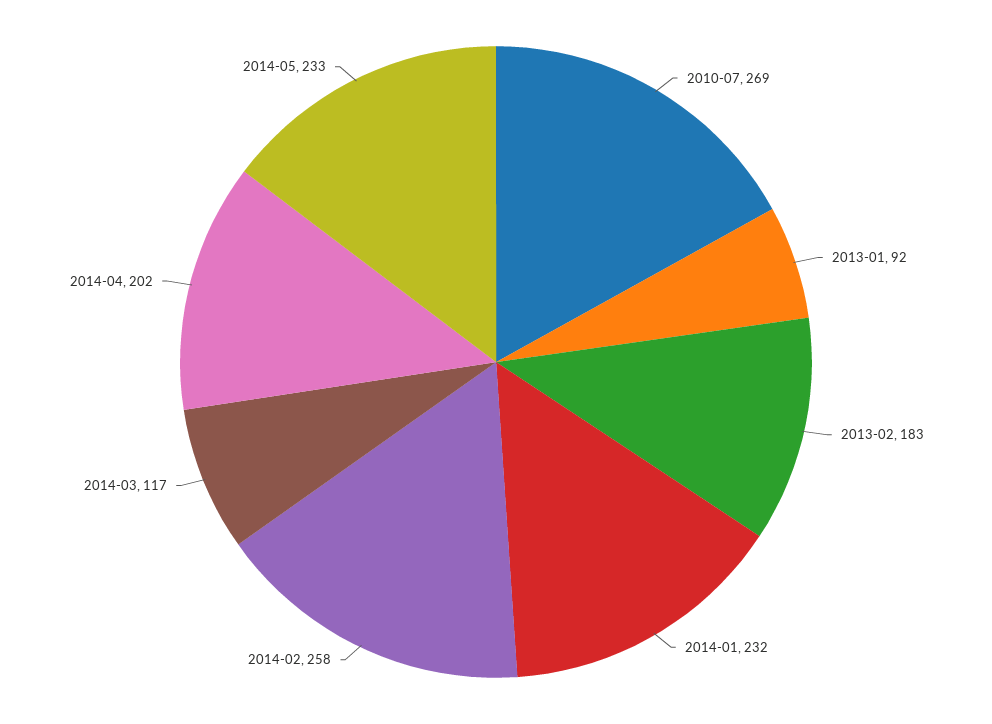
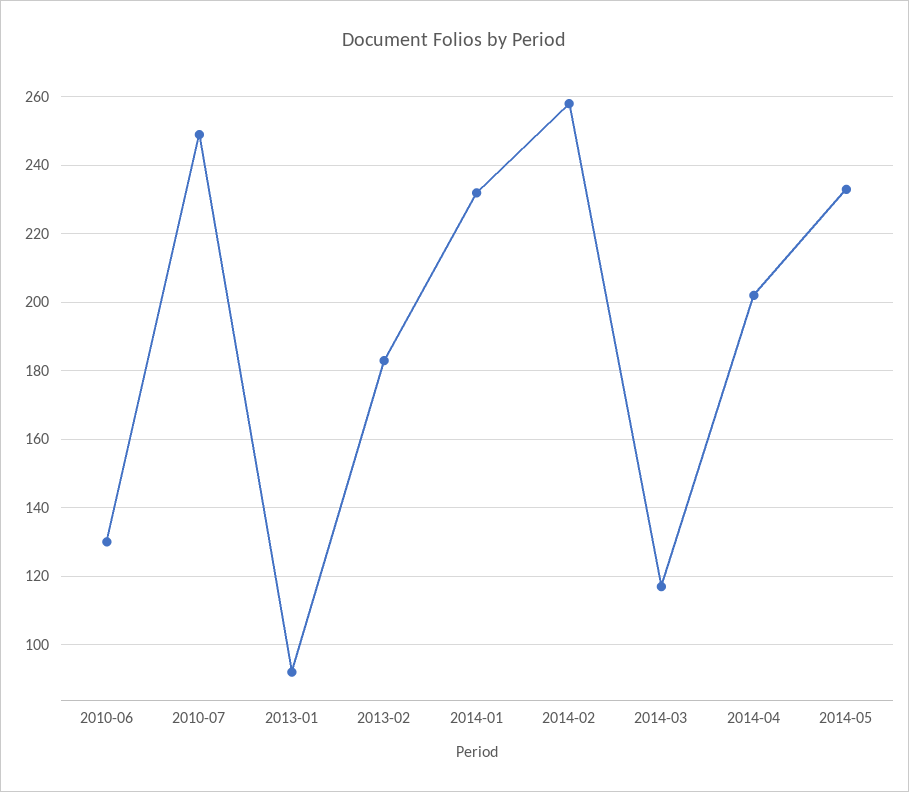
  {
-   "2010-07": 269,
+   "2010-07": 250,
    "2013-01": 92,
    "2013-02": 183,
    "2014-01": 232,
    "2014-02": 258,
    "2014-03": 117,
    "2014-04": 202,
-   "2014-05": 233
+   "2014-05": 233,
+   "2010-06": 130
  }

